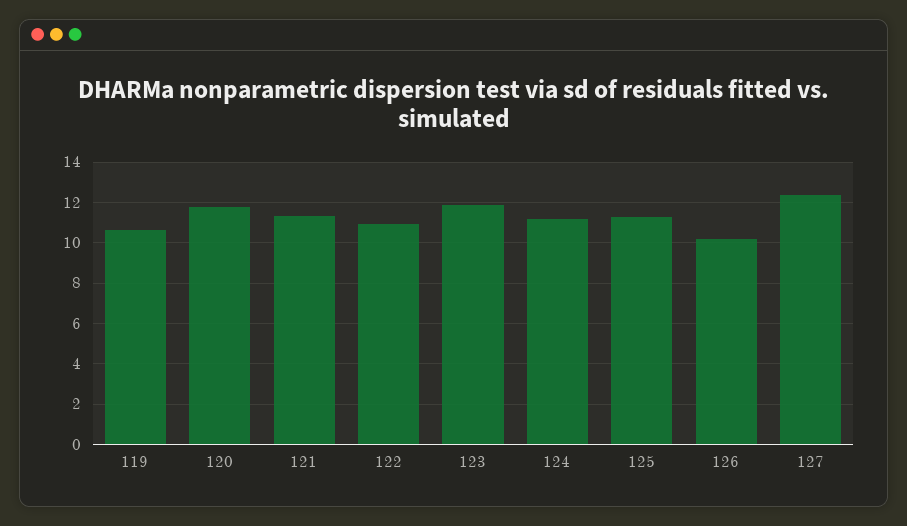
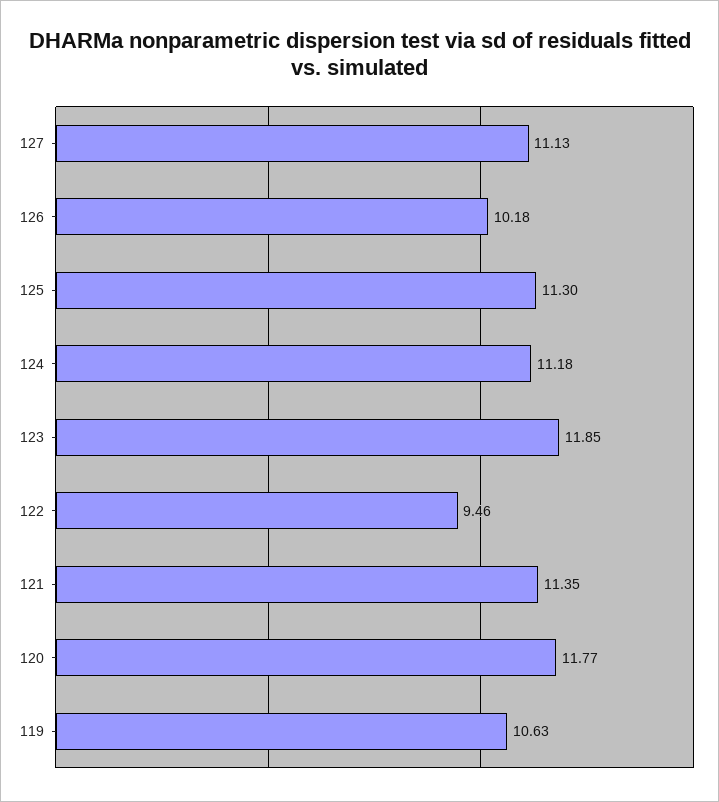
  {
    "119": 10.63,
    "120": 11.77,
    "121": 11.35,
-   "122": 11,
+   "122": 9.46,
    "123": 11.85,
    "124": 11.18,
    "125": 11.3,
    "126": 10.18,
-   "127": 12.5
+   "127": 11.13
  }

